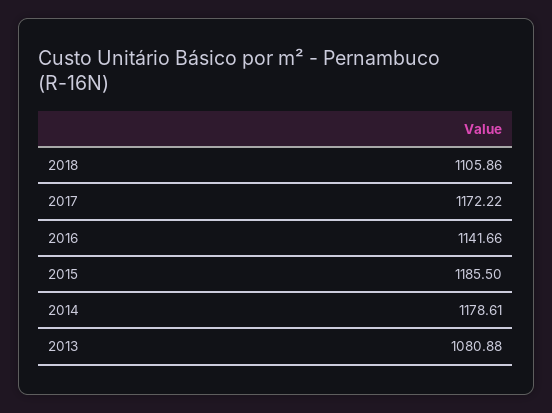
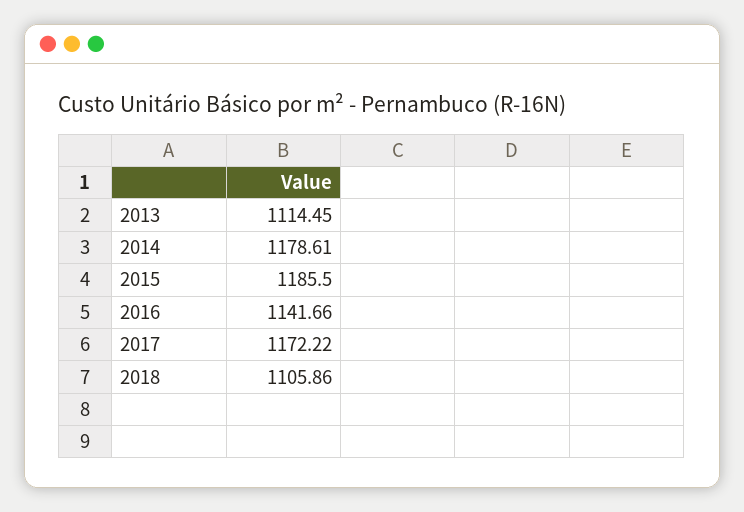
  {
    "2018": 1105.86,
    "2017": 1172.22,
    "2016": 1141.66,
    "2015": 1185.5,
    "2014": 1178.61,
-   "2013": 1080.88
+   "2013": 1114.45
  }

